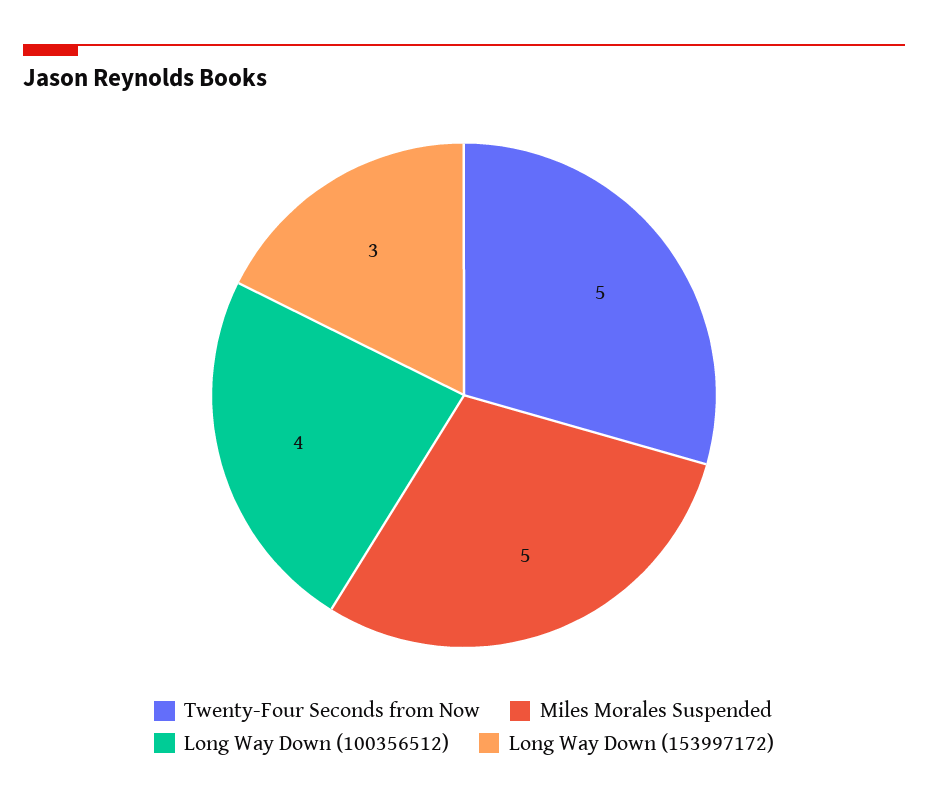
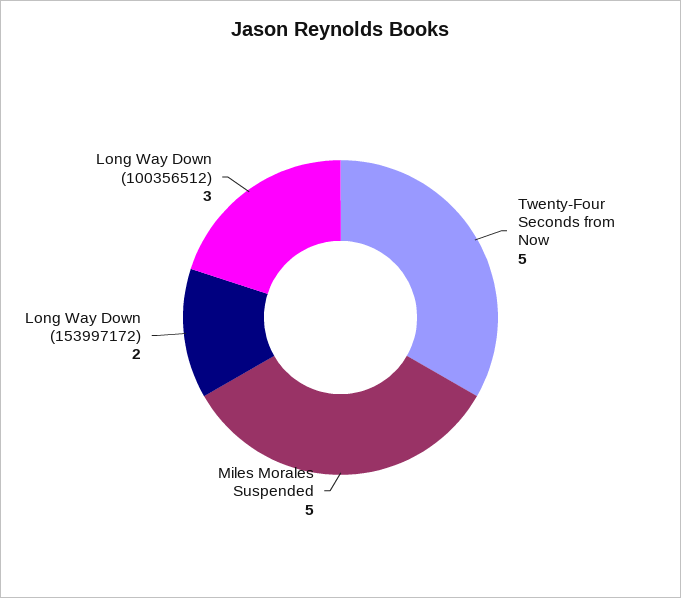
  {
    "Twenty-Four Seconds from Now": 5,
    "Miles Morales Suspended": 5,
-   "Long Way Down (100356512)": 4,
+   "Long Way Down (100356512)": 3,
-   "Long Way Down (153997172)": 3
+   "Long Way Down (153997172)": 2
  }

